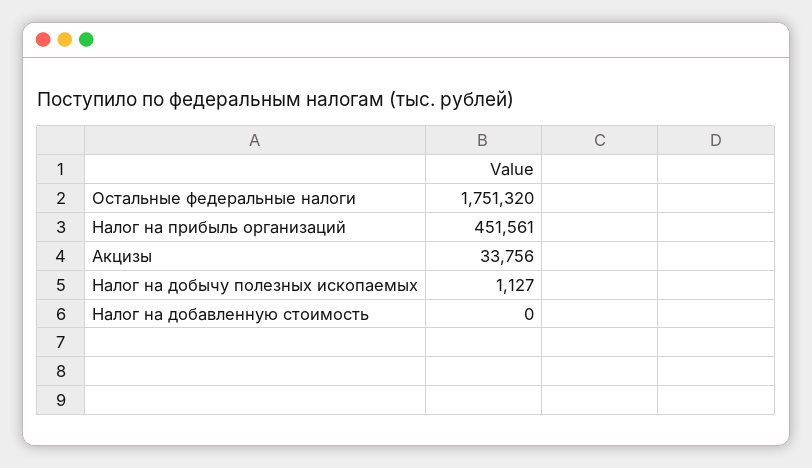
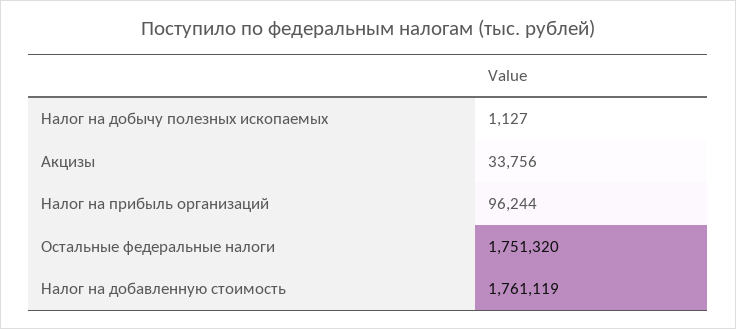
  {
    "Остальные федеральные налоги": 1751320,
-   "Налог на прибыль организаций": 451561,
+   "Налог на прибыль организаций": 96244,
    "Акцизы": 33756,
    "Налог на добычу полезных ископаемых": 1127,
-   "Налог на добавленную стоимость": 0
+   "Налог на добавленную стоимость": 1761119
  }

